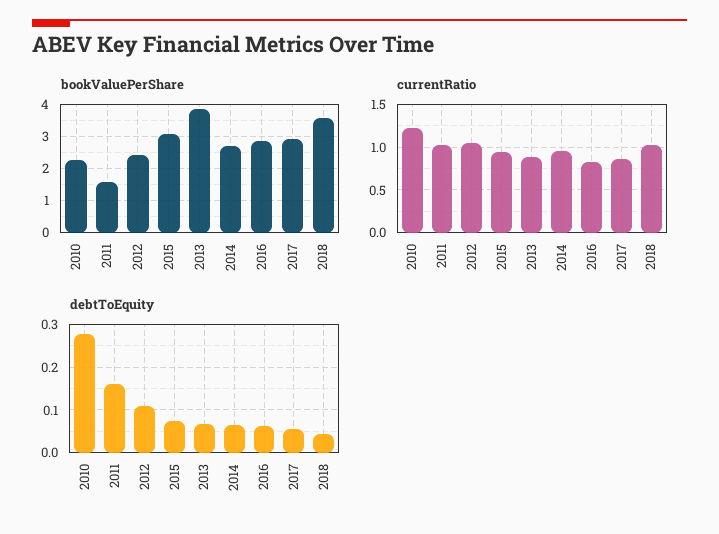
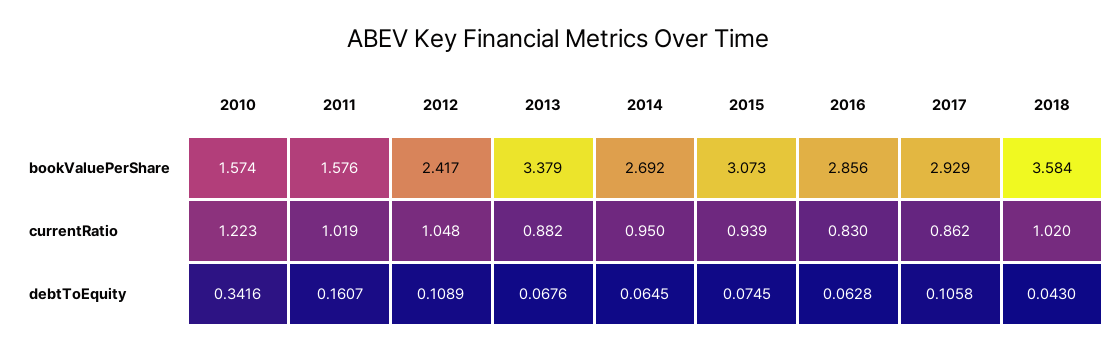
  {
    "bookValuePerShare": {
-     "2010": 2.2,
+     "2010": 1.574,
      "2011": 1.576,
      "2012": 2.417,
      "2015": 3.073,
-     "2013": 3.8,
+     "2013": 3.379,
      "2014": 2.692,
      "2016": 2.856,
      "2017": 2.929,
      "2018": 3.584
    },
    "currentRatio": {
      "2010": 1.223,
      "2011": 1.019,
      "2012": 1.048,
      "2015": 0.939,
      "2013": 0.882,
      "2014": 0.95,
      "2016": 0.83,
      "2017": 0.862,
      "2018": 1.02
    },
    "debtToEquity": {
-     "2010": 0.28,
+     "2010": 0.3416,
      "2011": 0.1607,
      "2012": 0.1089,
      "2015": 0.0745,
      "2013": 0.0676,
      "2014": 0.0645,
      "2016": 0.0628,
-     "2017": 0.06,
+     "2017": 0.1058,
      "2018": 0.043
    }
  }

